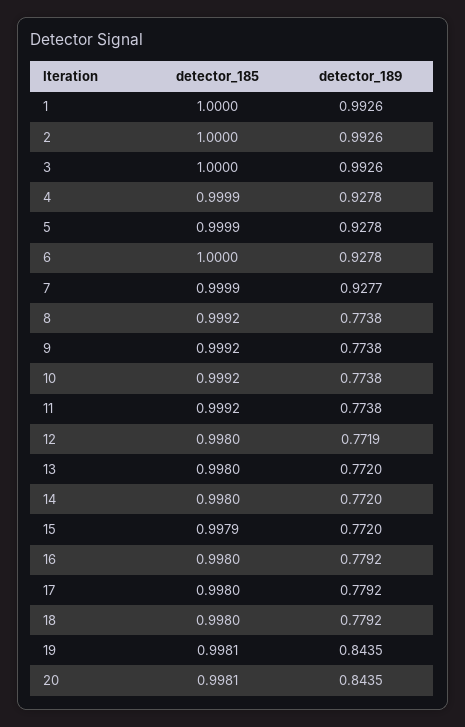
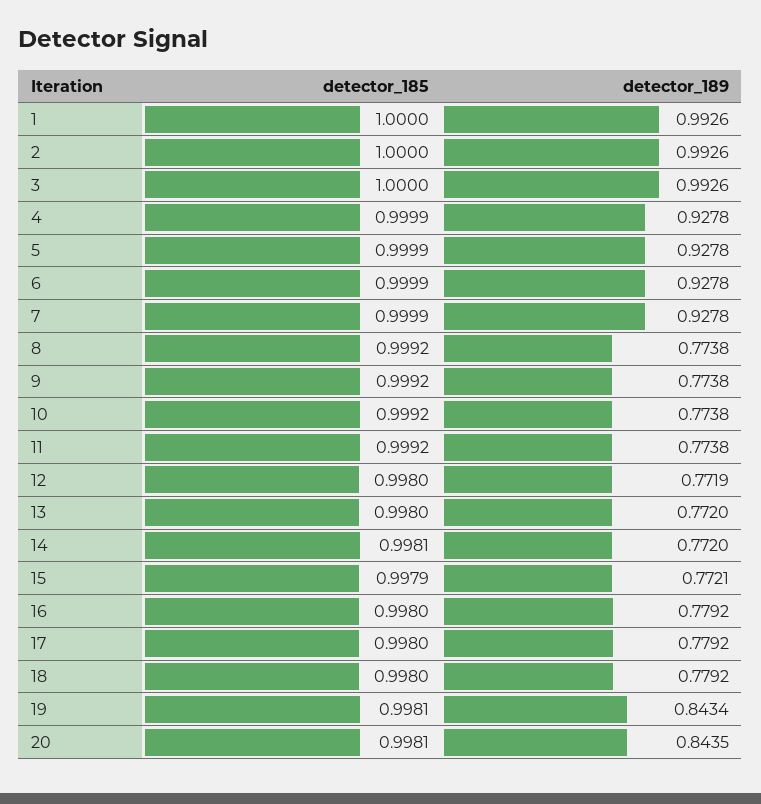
  {
    "detector_185": {
      "1": 1,
      "2": 1,
      "3": 1,
      "4": 0.9999,
      "5": 0.9999,
-     "6": 1,
+     "6": 0.9999,
      "7": 0.9999,
      "8": 0.9992,
      "9": 0.9992,
      "10": 0.9992,
      "11": 0.9992,
      "12": 0.998,
      "13": 0.998,
-     "14": 0.998,
+     "14": 0.9981,
      "15": 0.9979,
      "16": 0.998,
      "17": 0.998,
      "18": 0.998,
      "19": 0.9981,
      "20": 0.9981
    },
    "detector_189": {
      "1": 0.9926,
      "2": 0.9926,
      "3": 0.9926,
      "4": 0.9278,
      "5": 0.9278,
      "6": 0.9278,
-     "7": 0.9277,
+     "7": 0.9278,
      "8": 0.7738,
      "9": 0.7738,
      "10": 0.7738,
      "11": 0.7738,
      "12": 0.7719,
      "13": 0.772,
      "14": 0.772,
-     "15": 0.772,
+     "15": 0.7721,
      "16": 0.7792,
      "17": 0.7792,
      "18": 0.7792,
-     "19": 0.8435,
+     "19": 0.8434,
      "20": 0.8435
    }
  }

